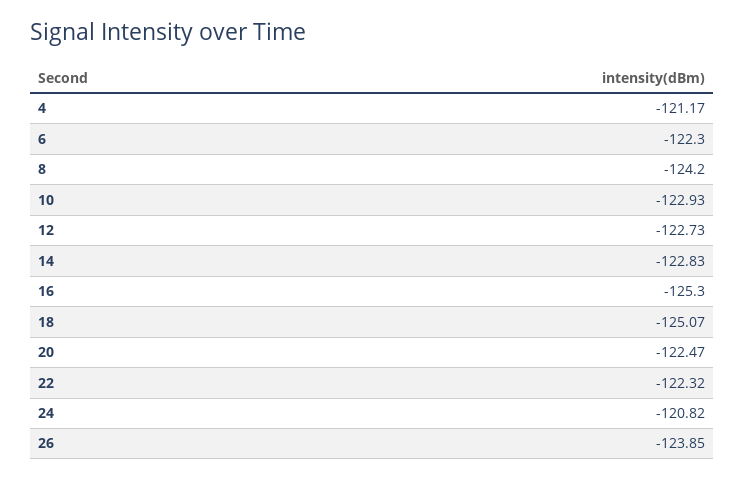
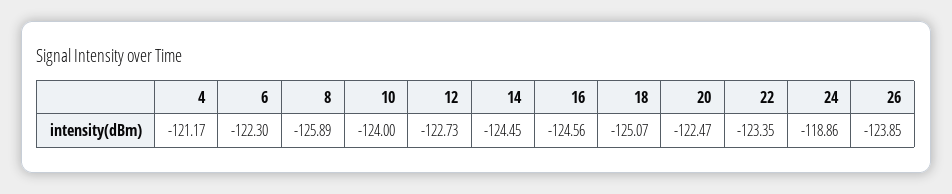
  {
    "4": -121.17,
    "6": -122.3,
-   "8": -124.2,
+   "8": -125.89,
-   "10": -122.93,
+   "10": -124,
    "12": -122.73,
-   "14": -122.83,
+   "14": -124.45,
-   "16": -125.3,
+   "16": -124.56,
    "18": -125.07,
    "20": -122.47,
-   "22": -122.32,
+   "22": -123.35,
-   "24": -120.82,
+   "24": -118.86,
    "26": -123.85
  }

